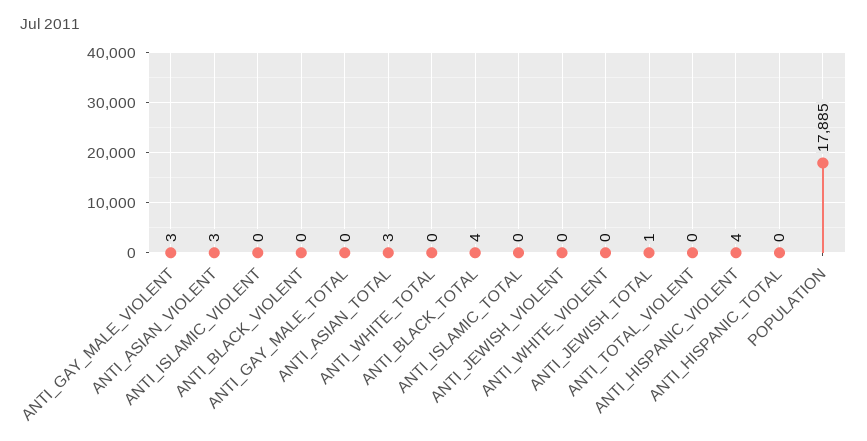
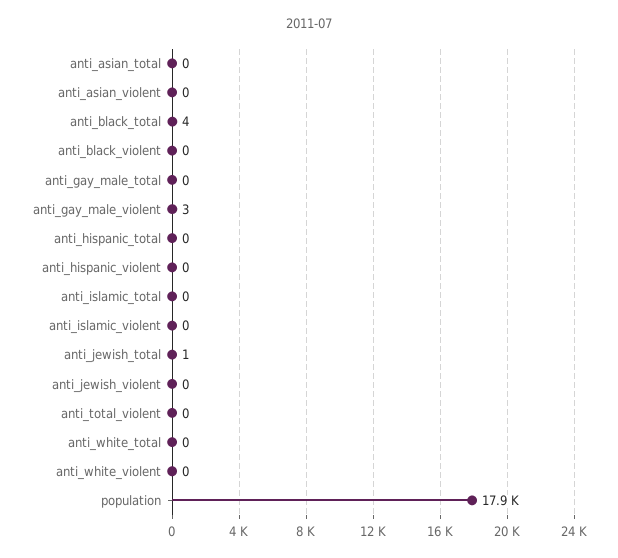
  {
    "ANTI_GAY_MALE_VIOLENT": 3,
-   "ANTI_ASIAN_VIOLENT": 3,
+   "ANTI_ASIAN_VIOLENT": 0,
    "ANTI_ISLAMIC_VIOLENT": 0,
    "ANTI_BLACK_VIOLENT": 0,
    "ANTI_GAY_MALE_TOTAL": 0,
-   "ANTI_ASIAN_TOTAL": 3,
+   "ANTI_ASIAN_TOTAL": 0,
    "ANTI_WHITE_TOTAL": 0,
    "ANTI_BLACK_TOTAL": 4,
    "ANTI_ISLAMIC_TOTAL": 0,
    "ANTI_JEWISH_VIOLENT": 0,
    "ANTI_WHITE_VIOLENT": 0,
    "ANTI_JEWISH_TOTAL": 1,
    "ANTI_TOTAL_VIOLENT": 0,
-   "ANTI_HISPANIC_VIOLENT": 4,
+   "ANTI_HISPANIC_VIOLENT": 0,
    "ANTI_HISPANIC_TOTAL": 0,
    "POPULATION": 17885
  }

